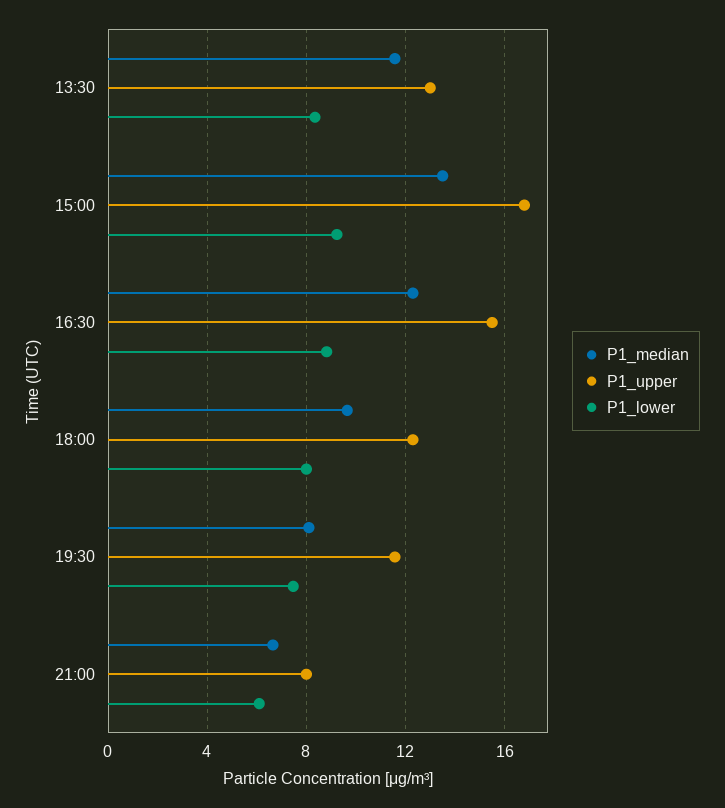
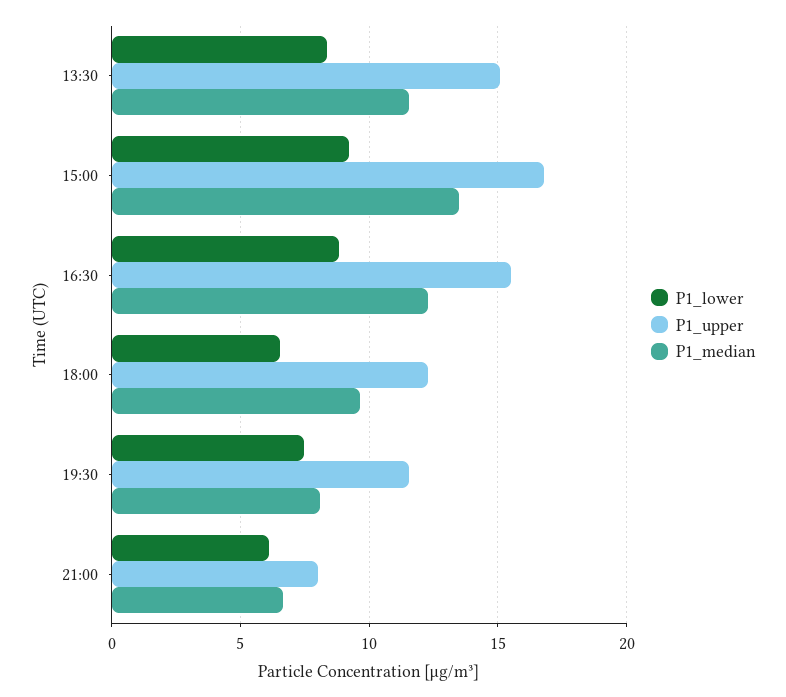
  {
    "P1_median": {
      "13:30": 11.5,
      "15:00": 13.5,
      "16:30": 12.5,
      "18:00": 9.5,
      "19:30": 8,
      "21:00": 6.5
    },
    "P1_upper": {
-     "13:30": 13,
+     "13:30": 15,
      "15:00": 17,
      "16:30": 15.5,
      "18:00": 12.5,
      "19:30": 11.5,
      "21:00": 8
    },
    "P1_lower": {
      "13:30": 8.5,
      "15:00": 9,
      "16:30": 9,
-     "18:00": 8,
+     "18:00": 6.5,
      "19:30": 7.5,
      "21:00": 6
    }
  }

